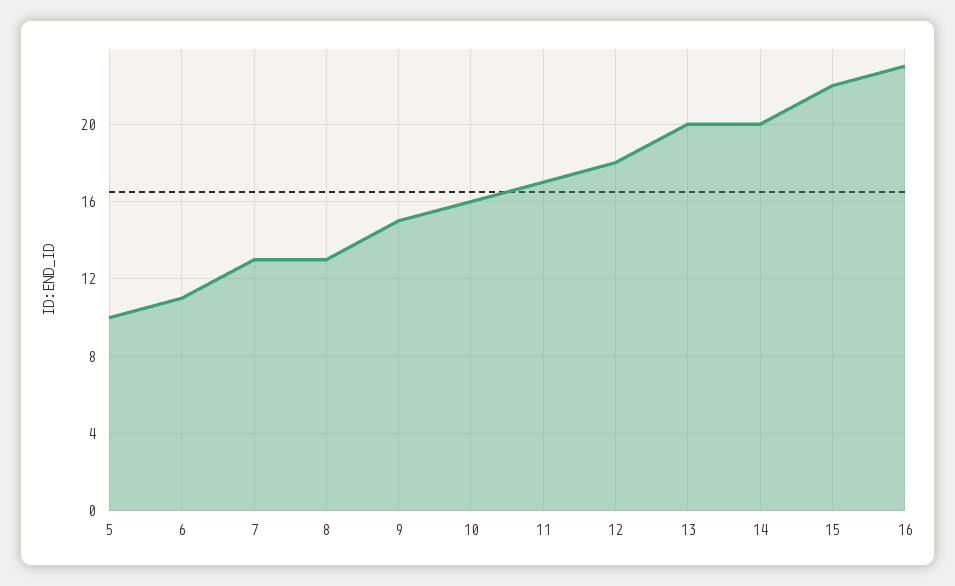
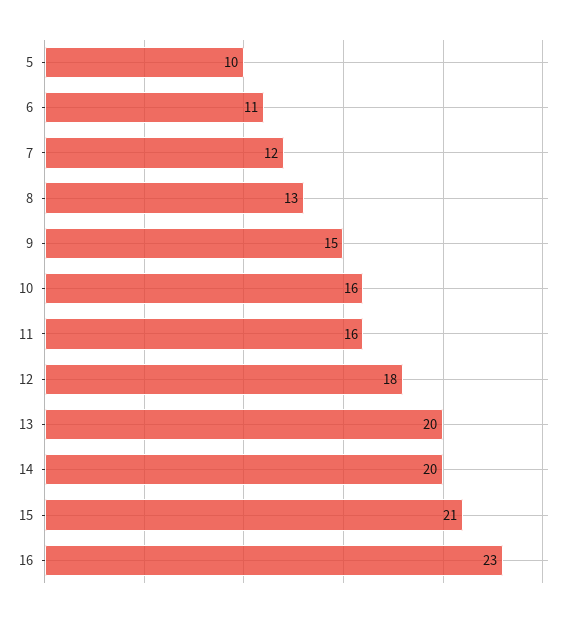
  {
    "5": 10,
    "6": 11,
-   "7": 13,
+   "7": 12,
    "8": 13,
    "9": 15,
    "10": 16,
-   "11": 17,
+   "11": 16,
    "12": 18,
    "13": 20,
    "14": 20,
-   "15": 22,
+   "15": 21,
    "16": 23
  }

